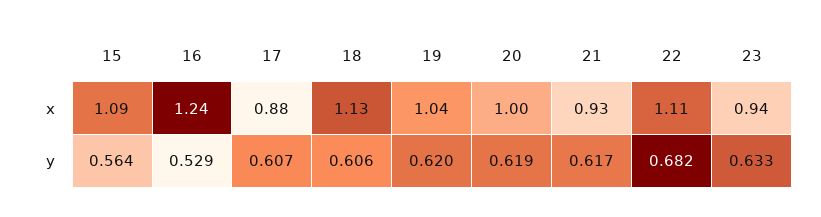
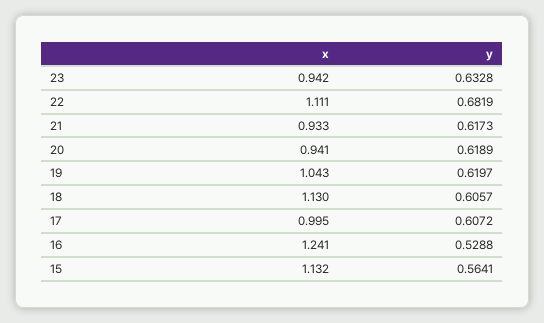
  {
    "15": {
-     "x": 1.09,
+     "x": 1.132,
      "y": 0.5641
    },
    "16": {
      "x": 1.241,
      "y": 0.5288
    },
    "17": {
-     "x": 0.88,
+     "x": 0.995,
      "y": 0.6072
    },
    "18": {
      "x": 1.13,
      "y": 0.6057
    },
    "19": {
      "x": 1.043,
      "y": 0.6197
    },
    "20": {
-     "x": 1,
+     "x": 0.941,
      "y": 0.6189
    },
    "21": {
      "x": 0.933,
      "y": 0.6173
    },
    "22": {
      "x": 1.111,
      "y": 0.6819
    },
    "23": {
      "x": 0.942,
      "y": 0.6328
    }
  }

